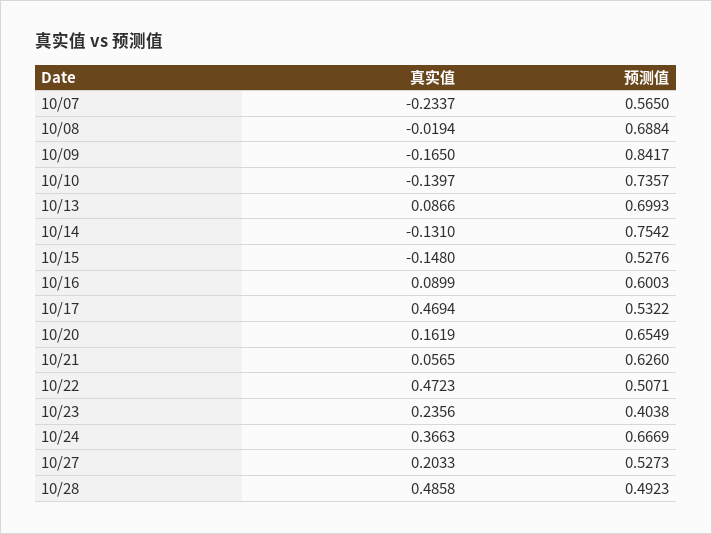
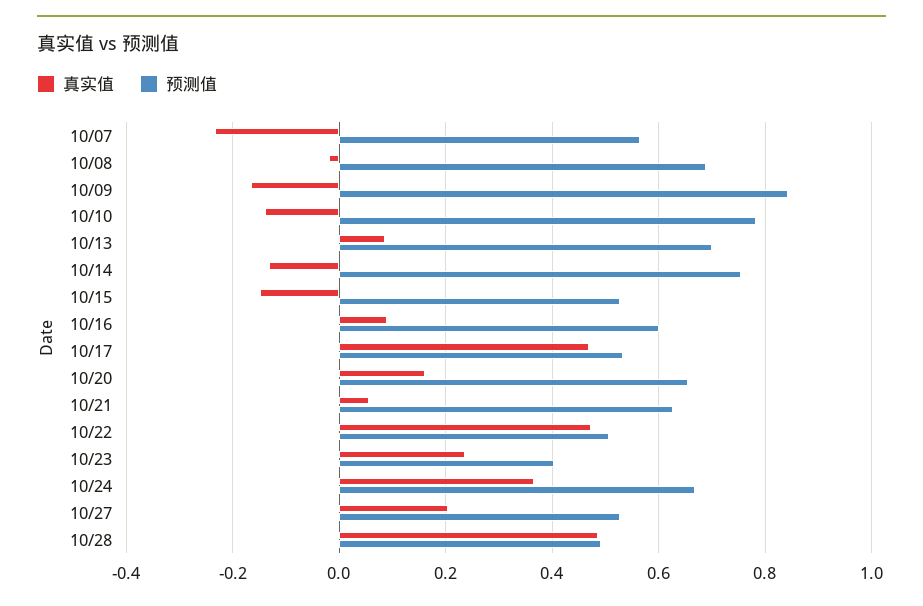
  {
    "真实值": {
      "10/07": -0.2337,
      "10/08": -0.0194,
      "10/09": -0.165,
      "10/10": -0.1397,
      "10/13": 0.0866,
      "10/14": -0.131,
      "10/15": -0.148,
      "10/16": 0.0899,
      "10/17": 0.4694,
      "10/20": 0.1619,
      "10/21": 0.0565,
      "10/22": 0.4723,
      "10/23": 0.2356,
      "10/24": 0.3663,
      "10/27": 0.2033,
      "10/28": 0.4858
    },
    "预测值": {
      "10/07": 0.565,
      "10/08": 0.6884,
      "10/09": 0.8417,
-     "10/10": 0.7357,
+     "10/10": 0.78,
      "10/13": 0.6993,
      "10/14": 0.7542,
      "10/15": 0.5276,
      "10/16": 0.6003,
      "10/17": 0.5322,
      "10/20": 0.6549,
      "10/21": 0.626,
      "10/22": 0.5071,
      "10/23": 0.4038,
      "10/24": 0.6669,
      "10/27": 0.5273,
      "10/28": 0.4923
    }
  }

